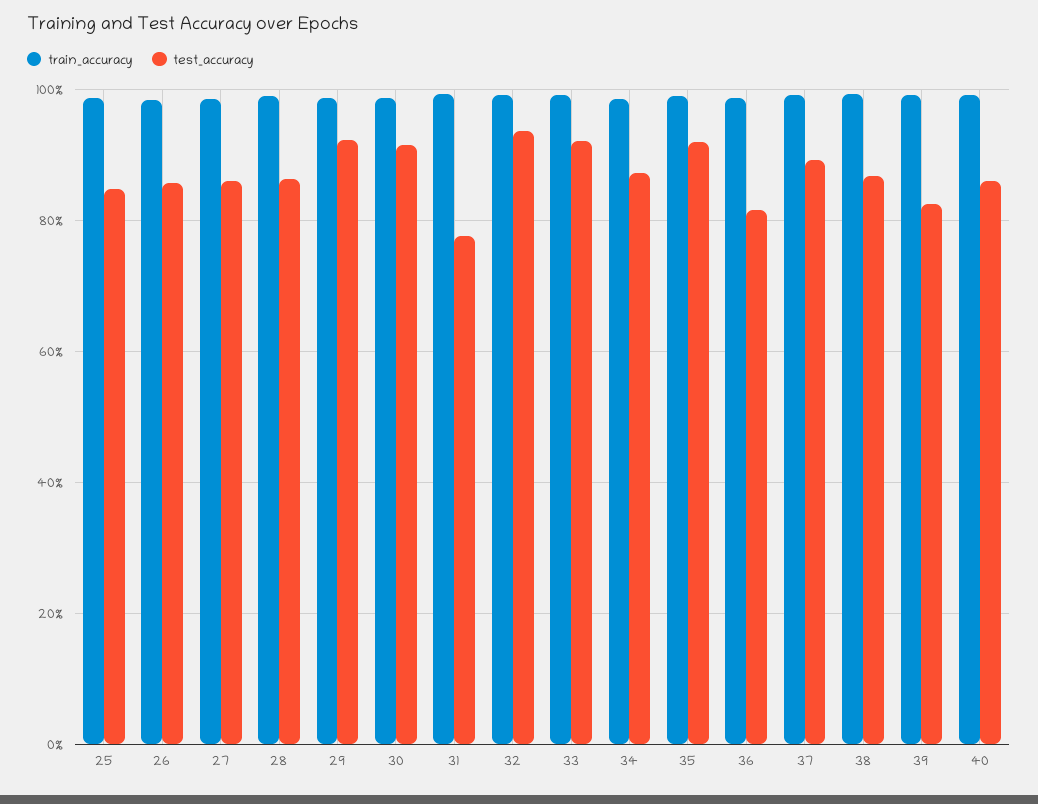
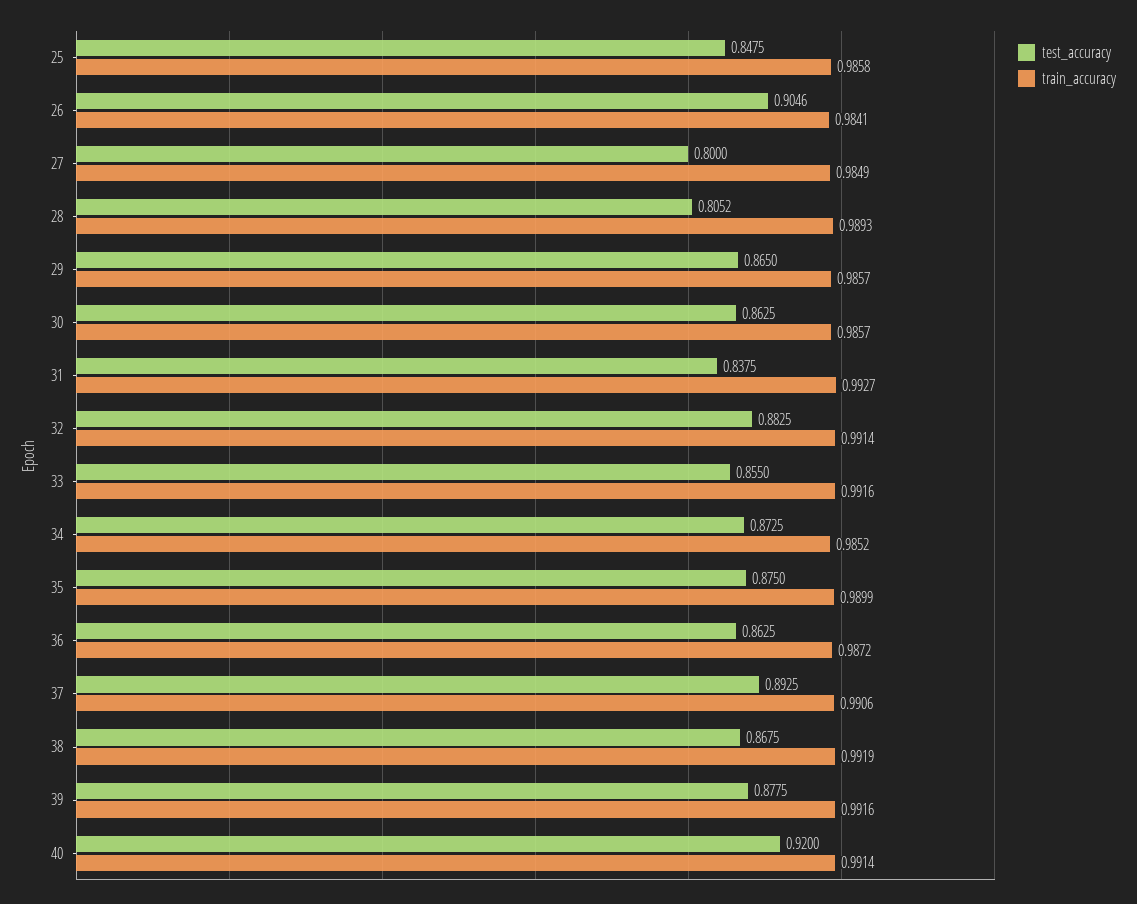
  {
    "train_accuracy": {
      "25": 0.9858,
      "26": 0.9841,
      "27": 0.9849,
      "28": 0.9893,
      "29": 0.9857,
      "30": 0.9857,
      "31": 0.9927,
      "32": 0.9914,
      "33": 0.9916,
      "34": 0.9852,
      "35": 0.9899,
      "36": 0.9872,
      "37": 0.9906,
      "38": 0.9919,
      "39": 0.9916,
      "40": 0.9914
    },
    "test_accuracy": {
      "25": 0.8475,
-     "26": 0.86,
+     "26": 0.9046,
-     "27": 0.86,
+     "27": 0.8,
-     "28": 0.86,
+     "28": 0.8052,
-     "29": 0.92,
+     "29": 0.865,
-     "30": 0.92,
+     "30": 0.8625,
-     "31": 0.78,
+     "31": 0.8375,
-     "32": 0.94,
+     "32": 0.8825,
-     "33": 0.92,
+     "33": 0.855,
      "34": 0.8725,
-     "35": 0.92,
+     "35": 0.875,
-     "36": 0.82,
+     "36": 0.8625,
      "37": 0.8925,
      "38": 0.8675,
-     "39": 0.82,
+     "39": 0.8775,
-     "40": 0.86
+     "40": 0.92
    }
  }

